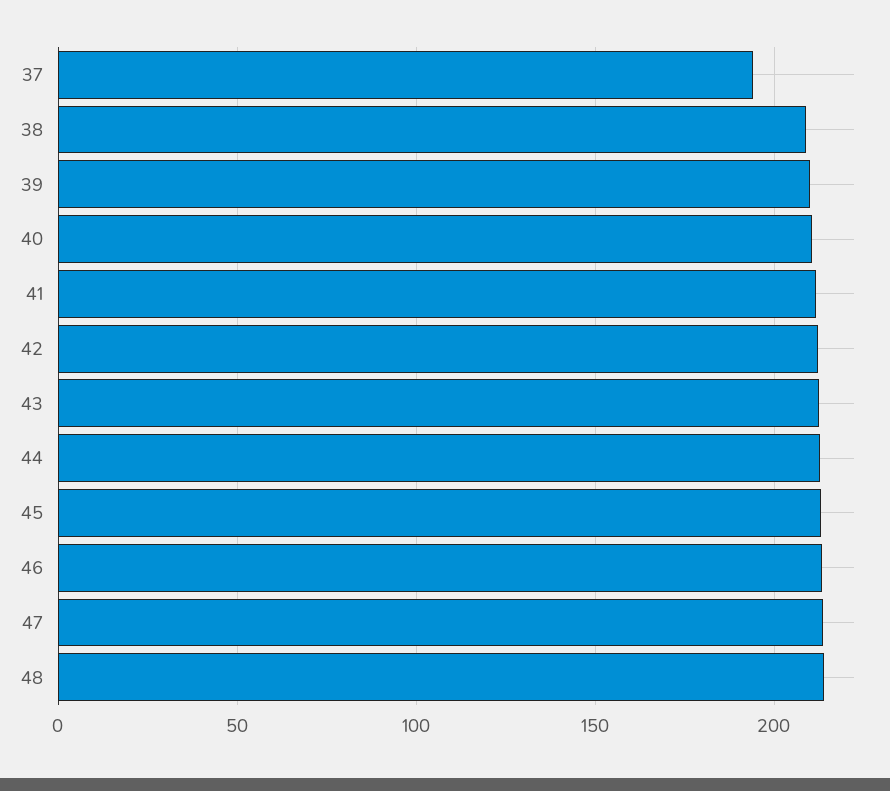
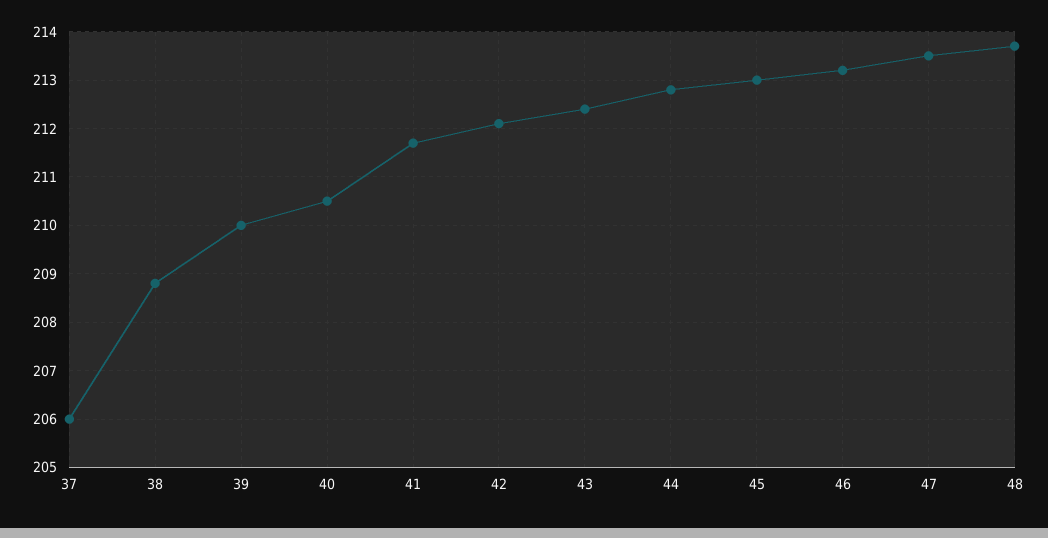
  {
-   "37": 195,
+   "37": 206,
    "38": 209,
    "39": 210,
    "40": 210.5,
    "41": 211.5,
    "42": 212,
    "43": 212.5,
    "44": 213,
    "45": 213,
    "46": 213,
    "47": 213.5,
    "48": 213.5
  }

